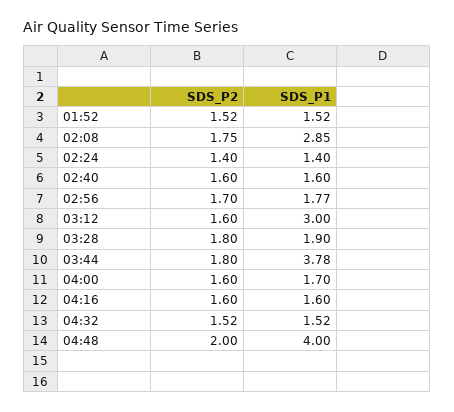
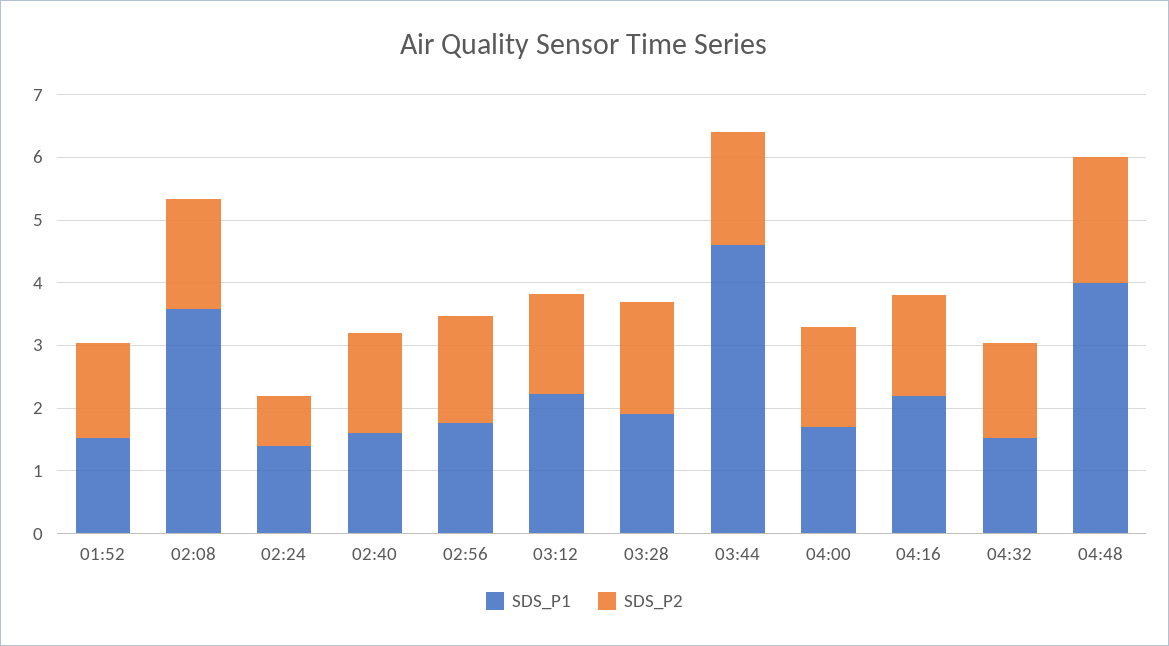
  {
    "SDS_P2": {
      "01:52": 1.52,
      "02:08": 1.75,
-     "02:24": 1.4,
+     "02:24": 0.8,
      "02:40": 1.6,
      "02:56": 1.7,
      "03:12": 1.6,
      "03:28": 1.8,
      "03:44": 1.8,
      "04:00": 1.6,
      "04:16": 1.6,
      "04:32": 1.52,
      "04:48": 2
    },
    "SDS_P1": {
      "01:52": 1.52,
-     "02:08": 2.85,
+     "02:08": 3.6,
      "02:24": 1.4,
      "02:40": 1.6,
      "02:56": 1.77,
-     "03:12": 3,
+     "03:12": 2.2,
      "03:28": 1.9,
-     "03:44": 3.78,
+     "03:44": 4.6,
      "04:00": 1.7,
-     "04:16": 1.6,
+     "04:16": 2.2,
      "04:32": 1.52,
      "04:48": 4
    }
  }

